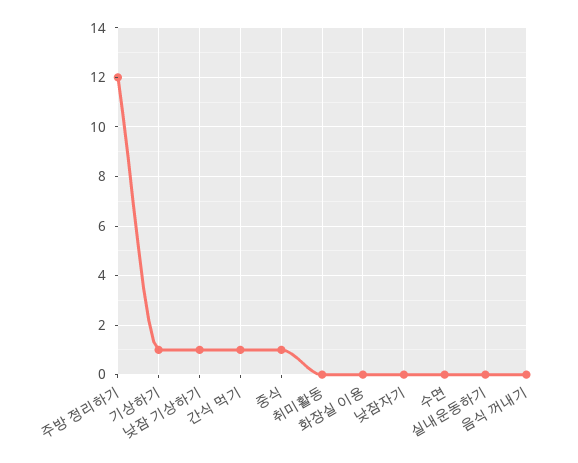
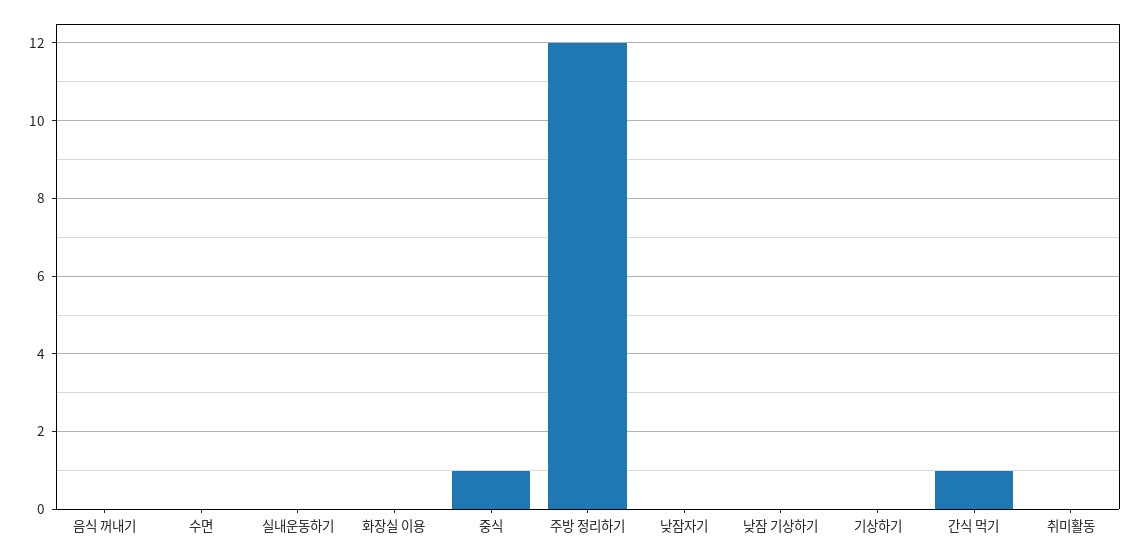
  {
    "주방 정리하기": 12,
-   "기상하기": 1,
+   "기상하기": 0,
-   "낮잠 기상하기": 1,
+   "낮잠 기상하기": 0,
    "간식 먹기": 1,
    "중식": 1,
    "취미활동": 0,
    "화장실 이용": 0,
    "낮잠자기": 0,
    "수면": 0,
    "실내운동하기": 0,
    "음식 꺼내기": 0
  }

